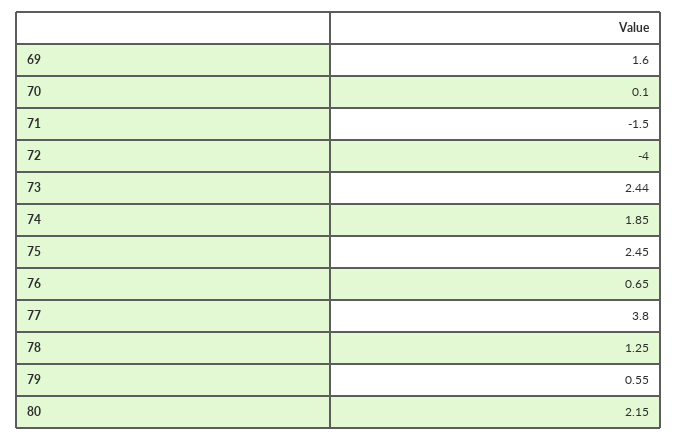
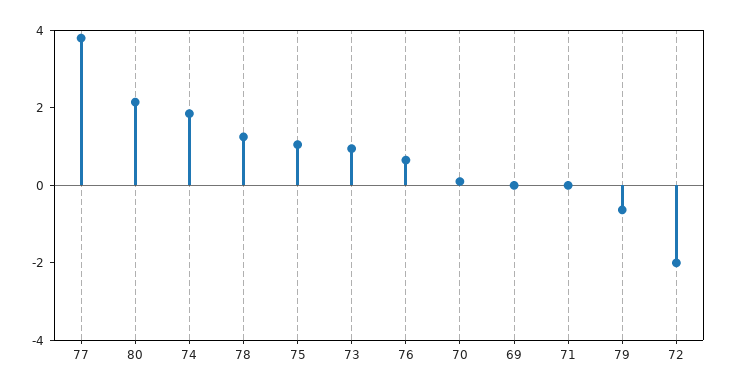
  {
-   "69": 1.6,
+   "69": 0,
    "70": 0.1,
-   "71": -1.5,
+   "71": 0,
-   "72": -4,
+   "72": -2,
-   "73": 2.44,
+   "73": 1,
    "74": 1.85,
-   "75": 2.45,
+   "75": 1,
    "76": 0.65,
    "77": 3.8,
    "78": 1.25,
-   "79": 0.55,
+   "79": -0.5,
    "80": 2.15
  }

